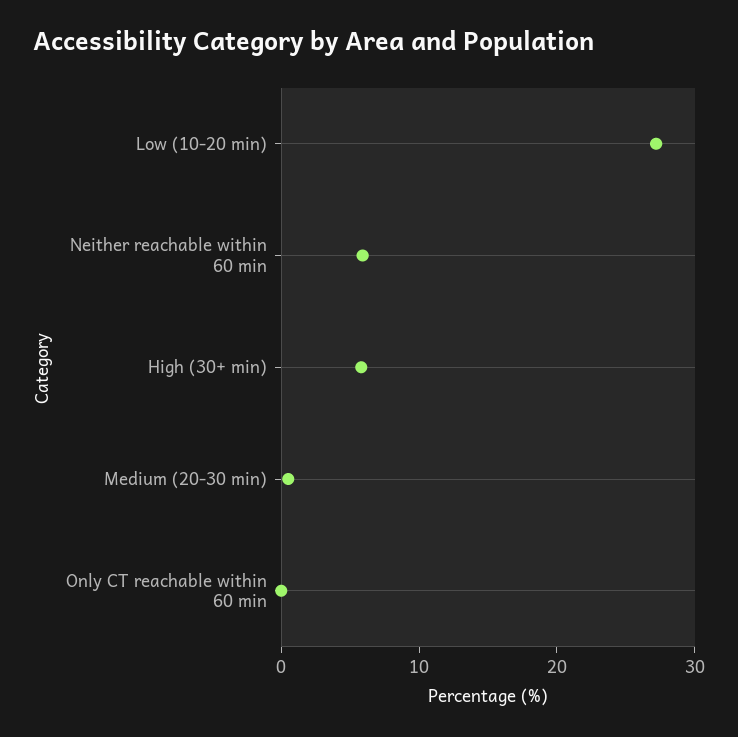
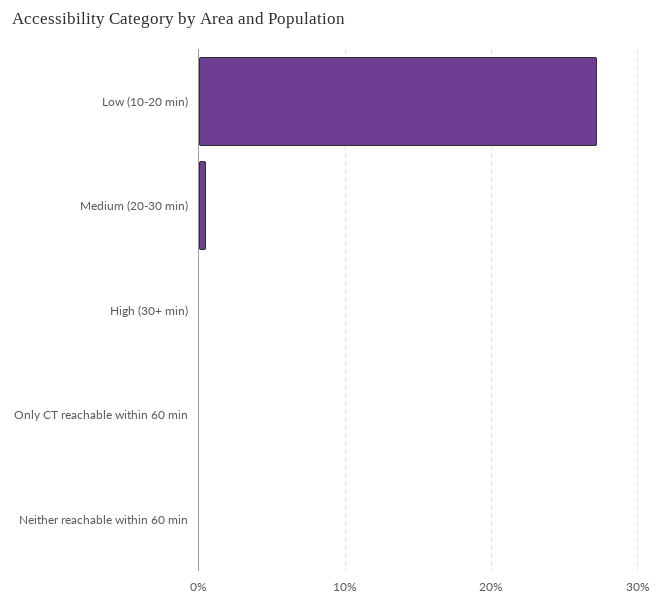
  {
    "Low (10-20 min)": 27,
-   "Neither reachable within 60 min": 6,
+   "Neither reachable within 60 min": 0,
-   "High (30+ min)": 6,
+   "High (30+ min)": 0,
    "Medium (20-30 min)": 1,
    "Only CT reachable within 60 min": 0
  }

